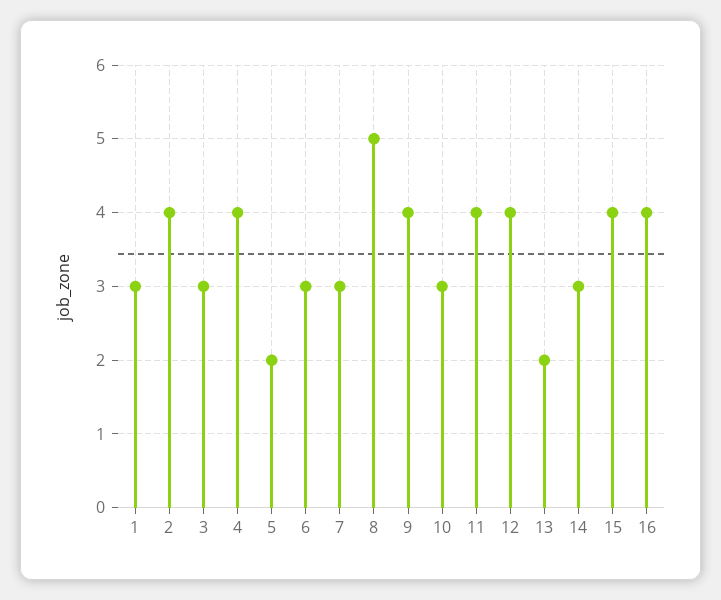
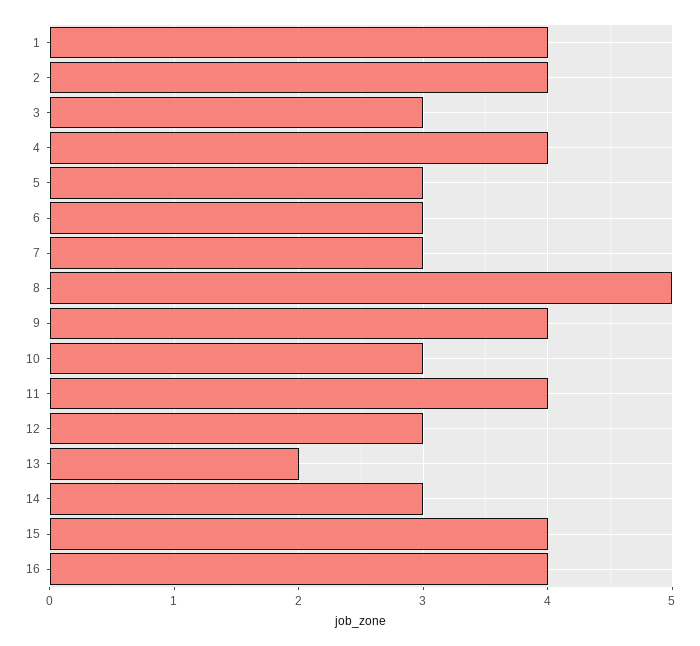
  {
-   "1": 3,
+   "1": 4,
    "2": 4,
    "3": 3,
    "4": 4,
-   "5": 2,
+   "5": 3,
    "6": 3,
    "7": 3,
    "8": 5,
    "9": 4,
    "10": 3,
    "11": 4,
-   "12": 4,
+   "12": 3,
    "13": 2,
    "14": 3,
    "15": 4,
    "16": 4
  }

